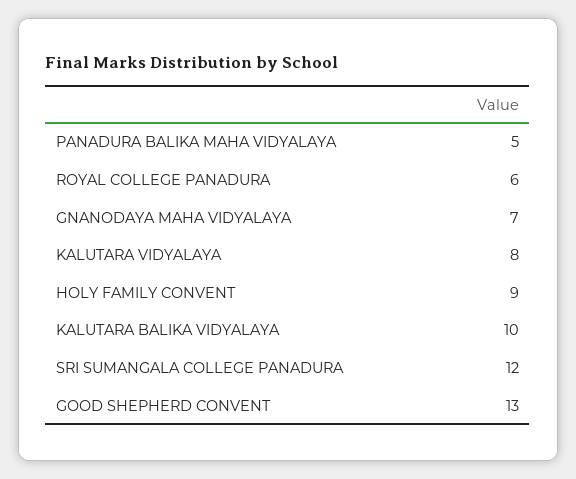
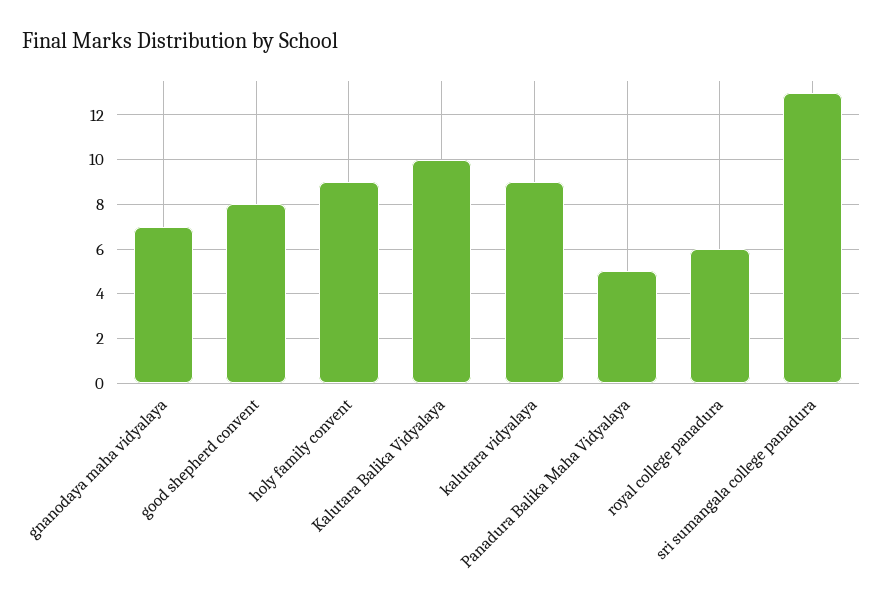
  {
    "PANADURA BALIKA MAHA VIDYALAYA": 5,
    "ROYAL COLLEGE PANADURA": 6,
    "GNANODAYA MAHA VIDYALAYA": 7,
-   "KALUTARA VIDYALAYA": 8,
+   "KALUTARA VIDYALAYA": 9,
    "HOLY FAMILY CONVENT": 9,
    "KALUTARA BALIKA VIDYALAYA": 10,
-   "SRI SUMANGALA COLLEGE PANADURA": 12,
+   "SRI SUMANGALA COLLEGE PANADURA": 13,
-   "GOOD SHEPHERD CONVENT": 13
+   "GOOD SHEPHERD CONVENT": 8
  }

